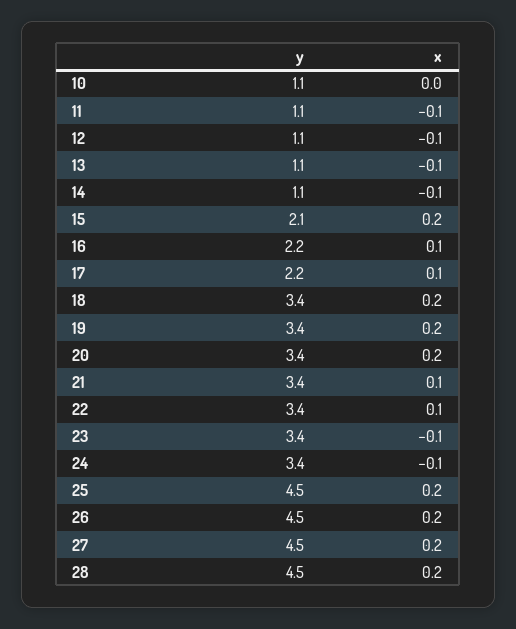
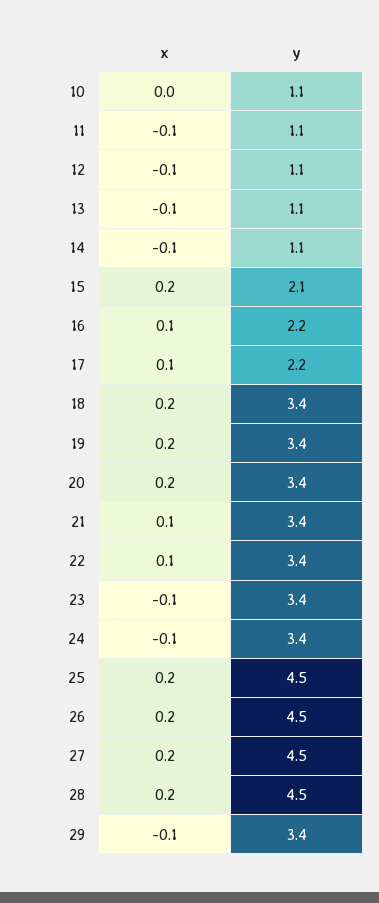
  {
    "y": {
      "10": 1.1,
      "11": 1.1,
      "12": 1.1,
      "13": 1.1,
      "14": 1.1,
      "15": 2.1,
      "16": 2.2,
      "17": 2.2,
      "18": 3.4,
      "19": 3.4,
      "20": 3.4,
      "21": 3.4,
      "22": 3.4,
      "23": 3.4,
      "24": 3.4,
      "25": 4.5,
      "26": 4.5,
      "27": 4.5,
-     "28": 4.5
+     "28": 4.5,
+     "29": 3.4
    },
    "x": {
      "10": 0,
      "11": -0.1,
      "12": -0.1,
      "13": -0.1,
      "14": -0.1,
      "15": 0.2,
      "16": 0.1,
      "17": 0.1,
      "18": 0.2,
      "19": 0.2,
      "20": 0.2,
      "21": 0.1,
      "22": 0.1,
      "23": -0.1,
      "24": -0.1,
      "25": 0.2,
      "26": 0.2,
      "27": 0.2,
-     "28": 0.2
+     "28": 0.2,
+     "29": -0.1
    }
  }

